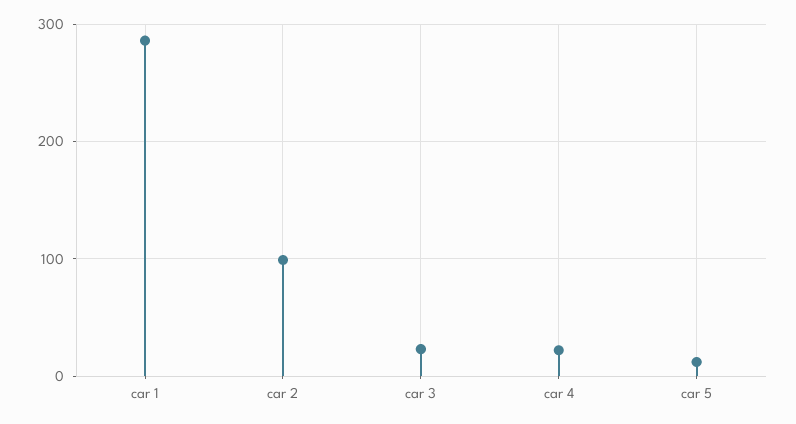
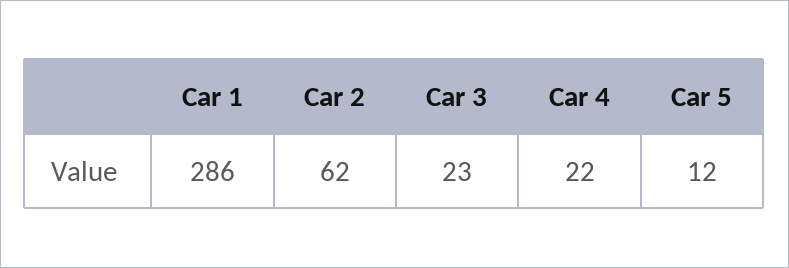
  {
    "car 1": 286,
-   "car 2": 100,
+   "car 2": 62,
    "car 3": 23,
    "car 4": 22,
    "car 5": 12
  }

